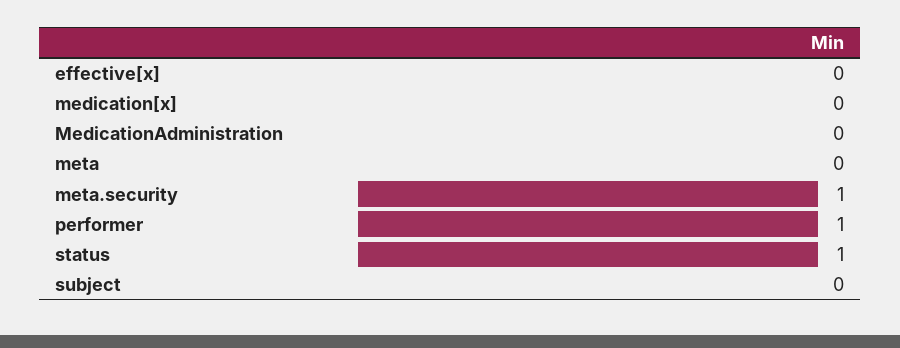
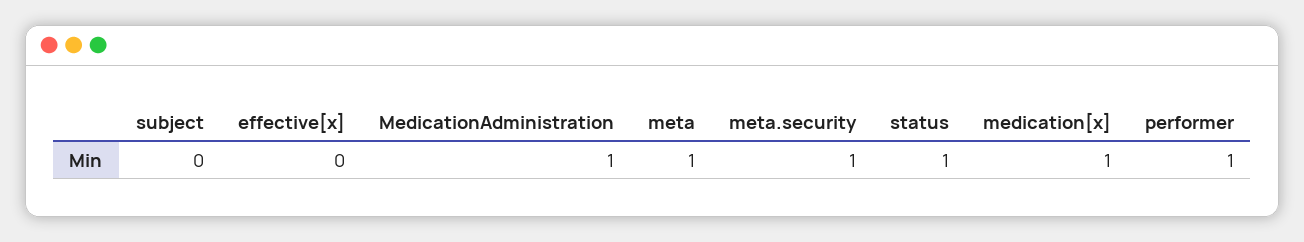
  {
    "effective[x]": 0,
-   "medication[x]": 0,
+   "medication[x]": 1,
-   "MedicationAdministration": 0,
+   "MedicationAdministration": 1,
-   "meta": 0,
+   "meta": 1,
    "meta.security": 1,
    "performer": 1,
    "status": 1,
    "subject": 0
  }

